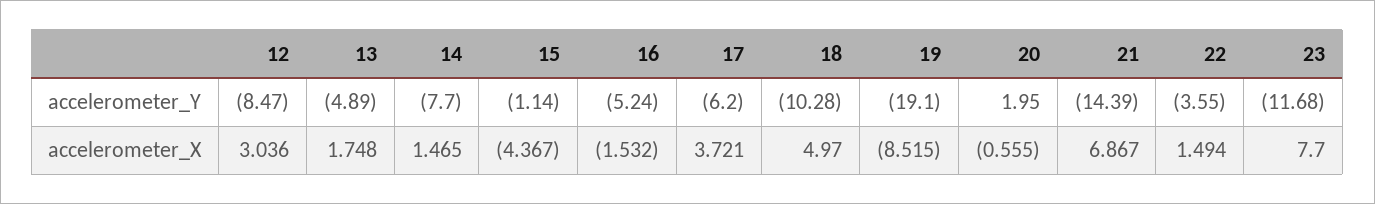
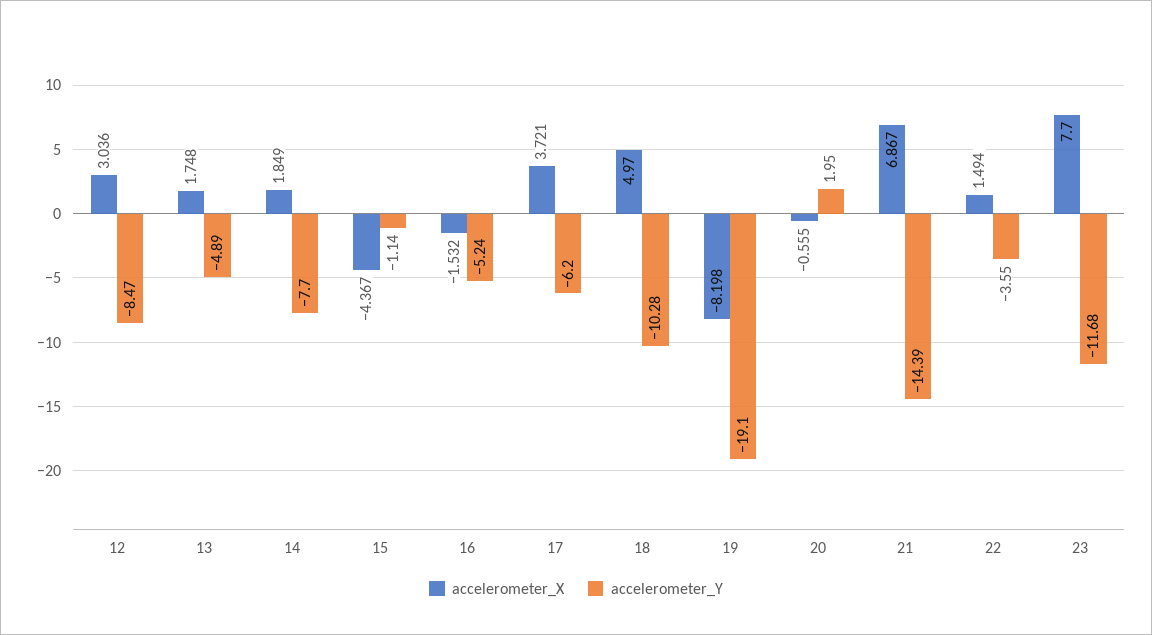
  {
    "accelerometer_Y": {
      "12": -8.47,
      "13": -4.89,
      "14": -7.7,
      "15": -1.14,
      "16": -5.24,
      "17": -6.2,
      "18": -10.28,
      "19": -19.1,
      "20": 1.95,
      "21": -14.39,
      "22": -3.55,
      "23": -11.68
    },
    "accelerometer_X": {
      "12": 3.036,
      "13": 1.748,
-     "14": 1.465,
+     "14": 1.849,
      "15": -4.367,
      "16": -1.532,
      "17": 3.721,
      "18": 4.97,
-     "19": -8.515,
+     "19": -8.198,
      "20": -0.555,
      "21": 6.867,
      "22": 1.494,
      "23": 7.7
    }
  }

